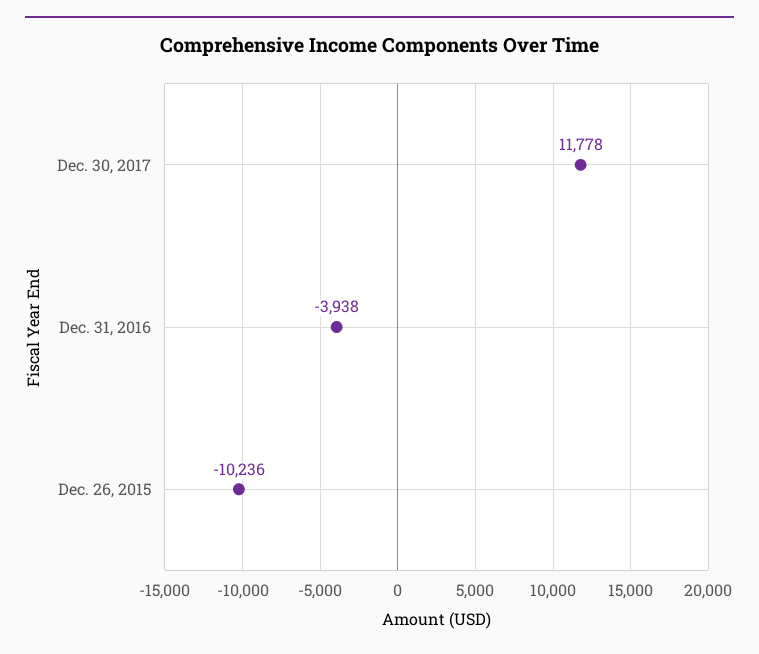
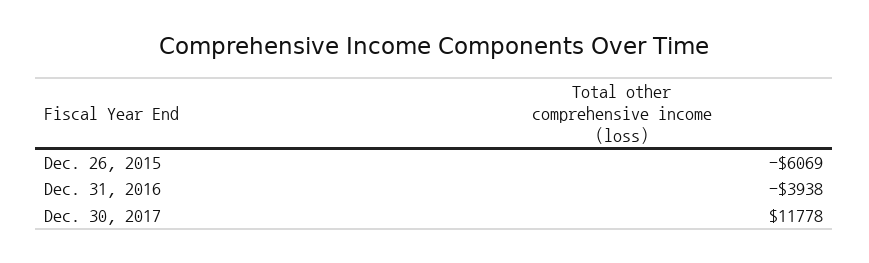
  {
    "Dec. 30, 2017": 11778,
    "Dec. 31, 2016": -3938,
-   "Dec. 26, 2015": -10236
+   "Dec. 26, 2015": -6069
  }

